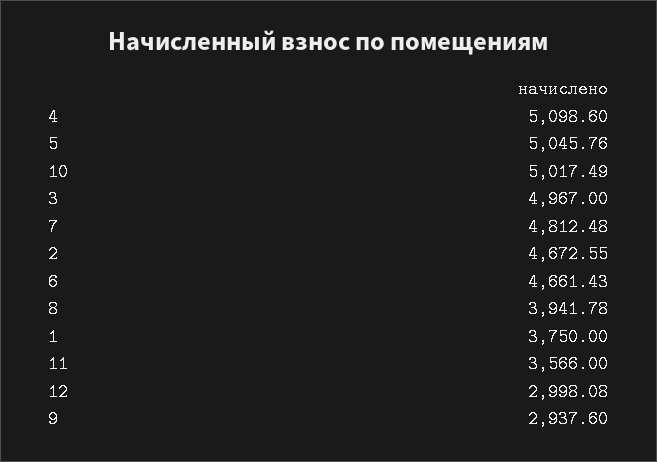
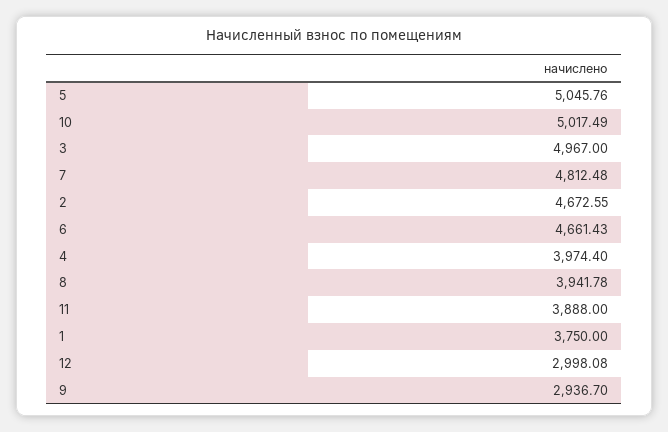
  {
-   "4": 5098.6,
+   "4": 3974.4,
    "5": 5045.76,
    "10": 5017.49,
    "3": 4967,
    "7": 4812.48,
    "2": 4672.55,
    "6": 4661.43,
    "8": 3941.78,
    "1": 3750,
-   "11": 3566,
+   "11": 3888,
    "12": 2998.08,
-   "9": 2937.6
+   "9": 2936.7
  }

